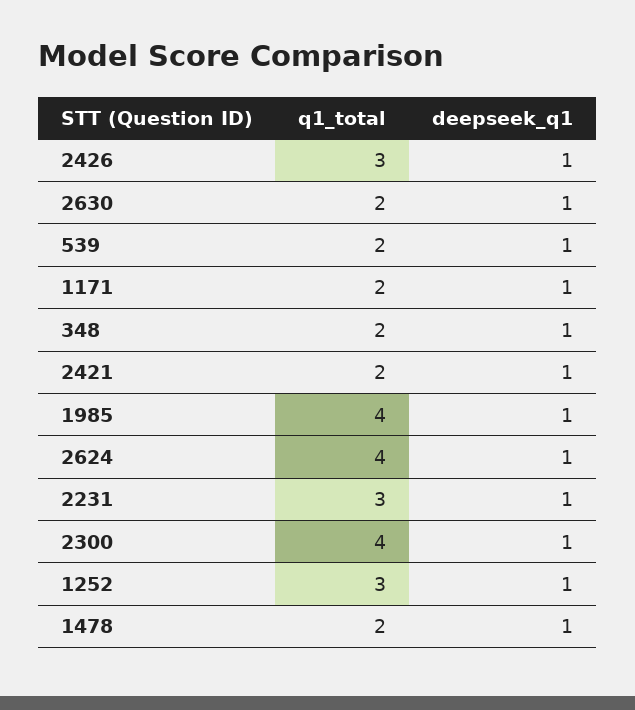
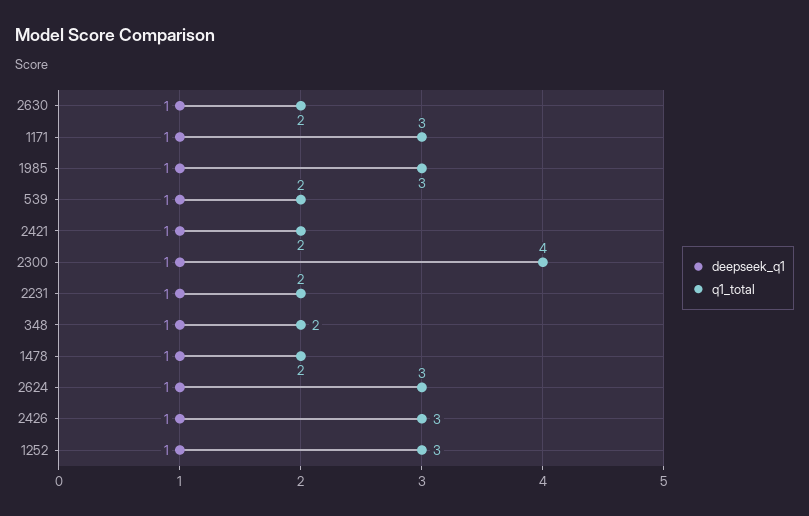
  {
    "q1_total": {
      "2426": 3,
      "2630": 2,
      "539": 2,
-     "1171": 2,
+     "1171": 3,
      "348": 2,
      "2421": 2,
-     "1985": 4,
+     "1985": 3,
-     "2624": 4,
+     "2624": 3,
-     "2231": 3,
+     "2231": 2,
      "2300": 4,
      "1252": 3,
      "1478": 2
    },
    "deepseek_q1": {
      "2426": 1,
      "2630": 1,
      "539": 1,
      "1171": 1,
      "348": 1,
      "2421": 1,
      "1985": 1,
      "2624": 1,
      "2231": 1,
      "2300": 1,
      "1252": 1,
      "1478": 1
    }
  }

